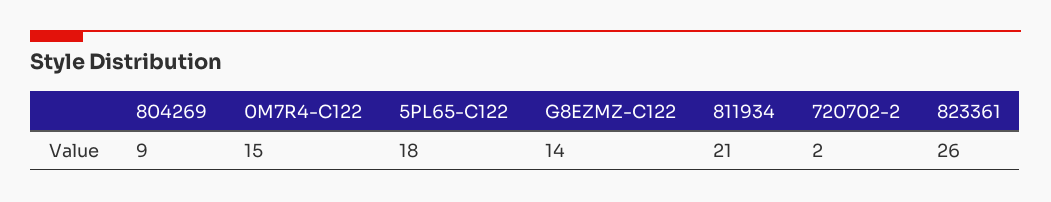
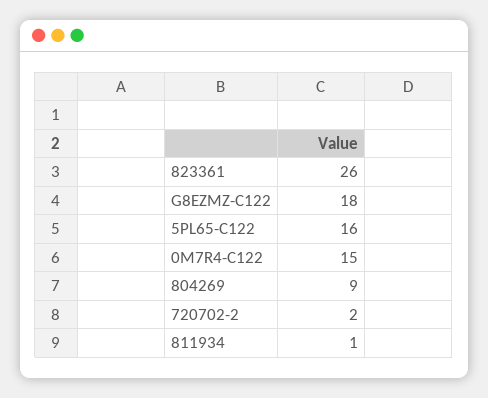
  {
    "804269": 9,
    "0M7R4-C122": 15,
-   "5PL65-C122": 18,
+   "5PL65-C122": 16,
-   "G8EZMZ-C122": 14,
+   "G8EZMZ-C122": 18,
-   "811934": 21,
+   "811934": 1,
    "720702-2": 2,
    "823361": 26
  }

